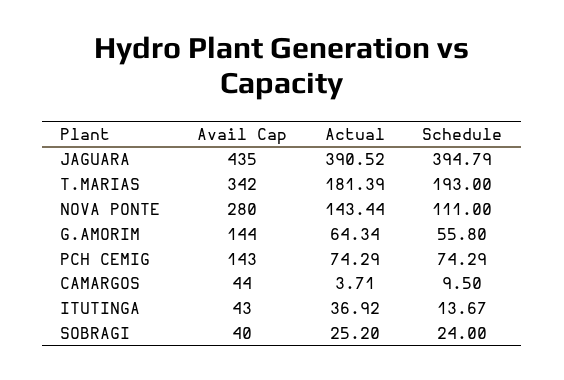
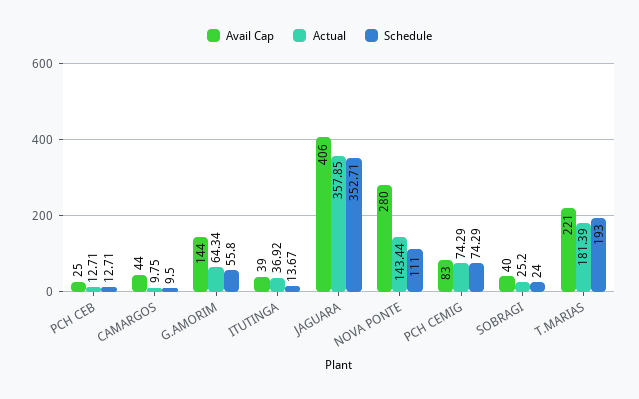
  {
    "Avail Cap": {
-     "JAGUARA": 435,
+     "JAGUARA": 406,
-     "T.MARIAS": 342,
+     "T.MARIAS": 221,
      "NOVA PONTE": 280,
      "G.AMORIM": 144,
-     "PCH CEMIG": 143,
+     "PCH CEMIG": 83,
      "CAMARGOS": 44,
-     "ITUTINGA": 43,
+     "ITUTINGA": 39,
-     "SOBRAGI": 40
+     "SOBRAGI": 40,
+     "PCH CEB": 25
    },
    "Actual": {
-     "JAGUARA": 390.52,
+     "JAGUARA": 357.85,
      "T.MARIAS": 181.39,
      "NOVA PONTE": 143.44,
      "G.AMORIM": 64.34,
      "PCH CEMIG": 74.29,
-     "CAMARGOS": 3.71,
+     "CAMARGOS": 9.75,
      "ITUTINGA": 36.92,
-     "SOBRAGI": 25.2
+     "SOBRAGI": 25.2,
+     "PCH CEB": 12.71
    },
    "Schedule": {
-     "JAGUARA": 394.79,
+     "JAGUARA": 352.71,
      "T.MARIAS": 193,
      "NOVA PONTE": 111,
      "G.AMORIM": 55.8,
      "PCH CEMIG": 74.29,
      "CAMARGOS": 9.5,
      "ITUTINGA": 13.67,
-     "SOBRAGI": 24
+     "SOBRAGI": 24,
+     "PCH CEB": 12.71
    }
  }

